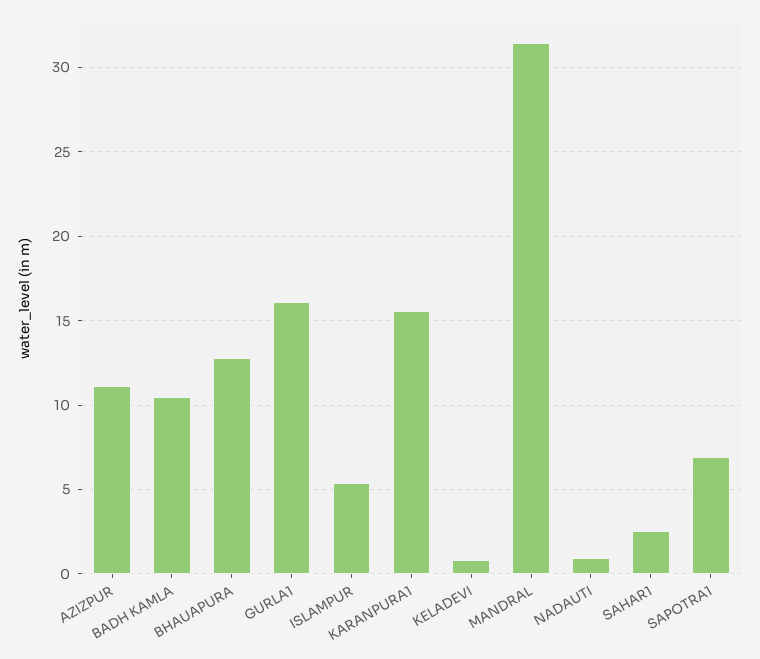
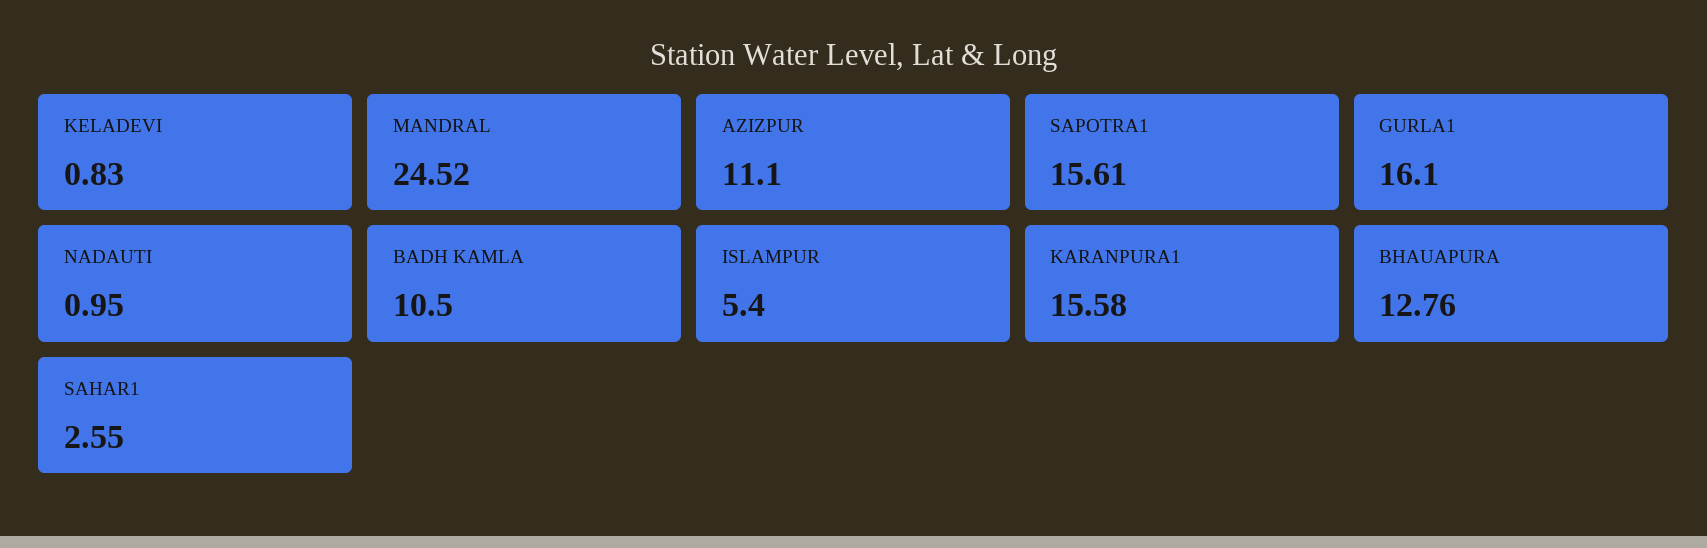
  {
    "AZIZPUR": 11.1,
    "BADH KAMLA": 10.5,
    "BHAUAPURA": 12.76,
    "GURLA1": 16.1,
    "ISLAMPUR": 5.4,
    "KARANPURA1": 15.58,
    "KELADEVI": 0.83,
-   "MANDRAL": 31.5,
+   "MANDRAL": 24.52,
    "NADAUTI": 0.95,
    "SAHAR1": 2.55,
-   "SAPOTRA1": 7
+   "SAPOTRA1": 15.61
  }

